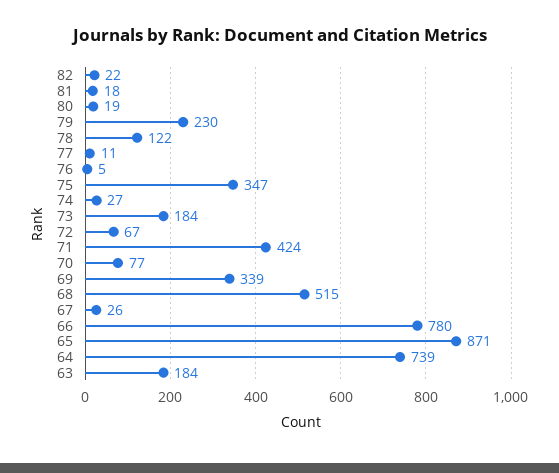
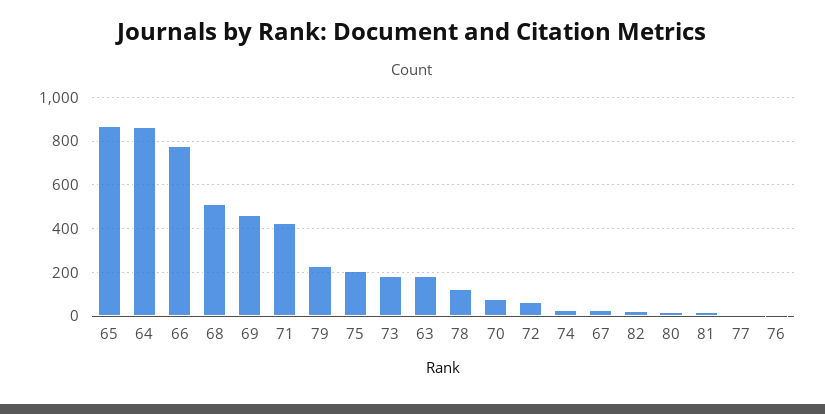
  {
    "82": 22,
    "81": 18,
    "80": 19,
    "79": 230,
    "78": 122,
    "77": 11,
    "76": 5,
-   "75": 347,
+   "75": 200,
    "74": 27,
    "73": 184,
    "72": 67,
    "71": 424,
    "70": 77,
-   "69": 339,
+   "69": 450,
    "68": 515,
    "67": 26,
    "66": 780,
    "65": 871,
-   "64": 739,
+   "64": 850,
    "63": 184
  }

